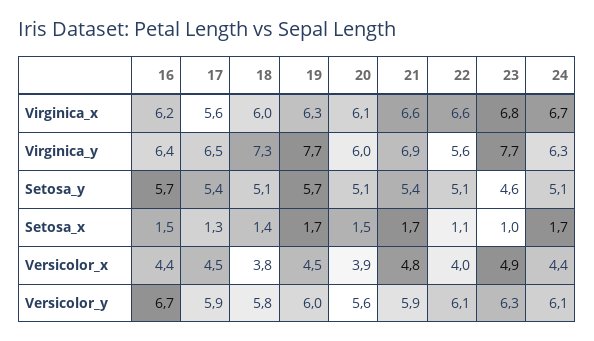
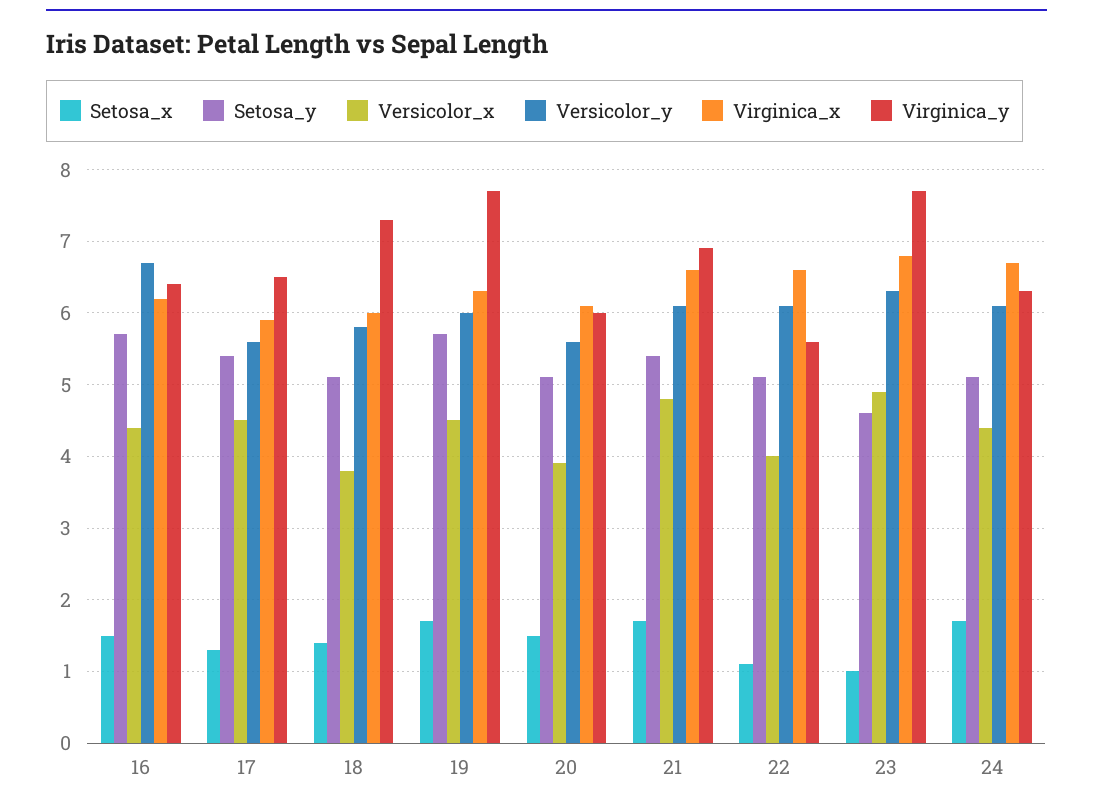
  {
    "Virginica_x": {
      "16": 6.2,
-     "17": 5.6,
+     "17": 5.9,
      "18": 6,
      "19": 6.3,
      "20": 6.1,
      "21": 6.6,
      "22": 6.6,
      "23": 6.8,
      "24": 6.7
    },
    "Virginica_y": {
      "16": 6.4,
      "17": 6.5,
      "18": 7.3,
      "19": 7.7,
      "20": 6,
      "21": 6.9,
      "22": 5.6,
      "23": 7.7,
      "24": 6.3
    },
    "Setosa_y": {
      "16": 5.7,
      "17": 5.4,
      "18": 5.1,
      "19": 5.7,
      "20": 5.1,
      "21": 5.4,
      "22": 5.1,
      "23": 4.6,
      "24": 5.1
    },
    "Setosa_x": {
      "16": 1.5,
      "17": 1.3,
      "18": 1.4,
      "19": 1.7,
      "20": 1.5,
      "21": 1.7,
      "22": 1.1,
      "23": 1,
      "24": 1.7
    },
    "Versicolor_x": {
      "16": 4.4,
      "17": 4.5,
      "18": 3.8,
      "19": 4.5,
      "20": 3.9,
      "21": 4.8,
      "22": 4,
      "23": 4.9,
      "24": 4.4
    },
    "Versicolor_y": {
      "16": 6.7,
-     "17": 5.9,
+     "17": 5.6,
      "18": 5.8,
      "19": 6,
      "20": 5.6,
-     "21": 5.9,
+     "21": 6.1,
      "22": 6.1,
      "23": 6.3,
      "24": 6.1
    }
  }

